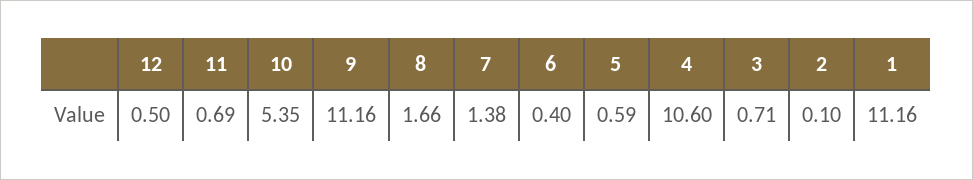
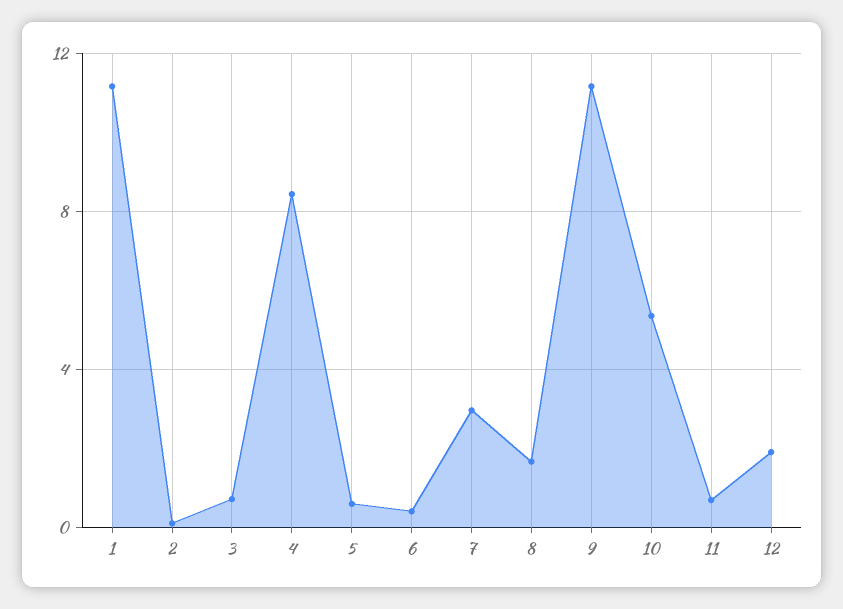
  {
-   "12": 0.5,
+   "12": 2,
    "11": 0.69,
    "10": 5.35,
    "9": 11.16,
    "8": 1.66,
-   "7": 1.38,
+   "7": 3,
    "6": 0.4,
    "5": 0.59,
-   "4": 10.6,
+   "4": 8.5,
    "3": 0.71,
    "2": 0.1,
    "1": 11.16
  }

